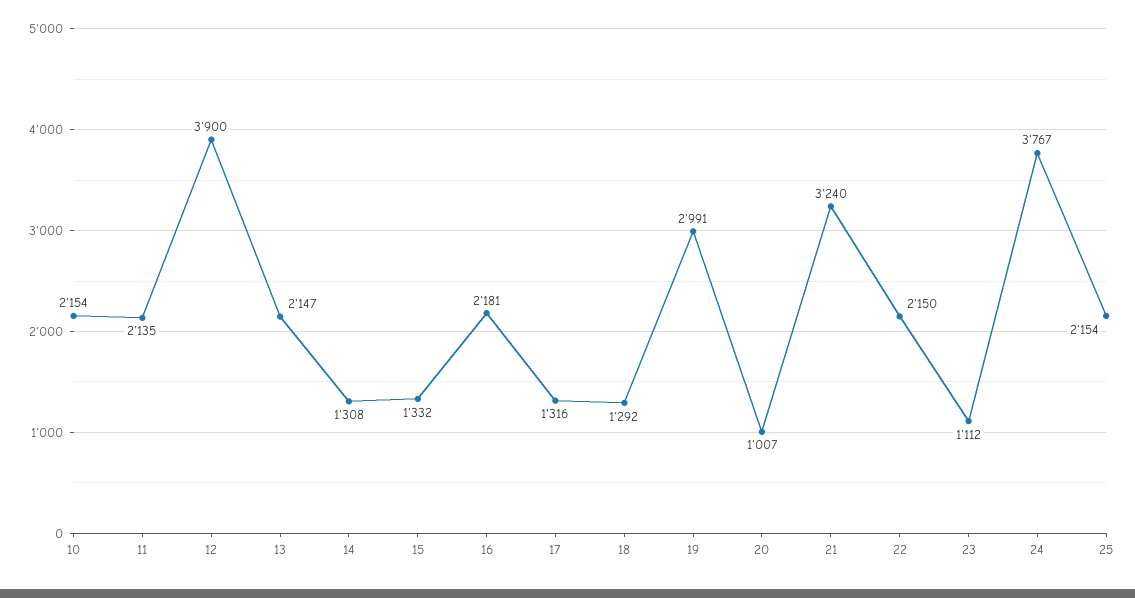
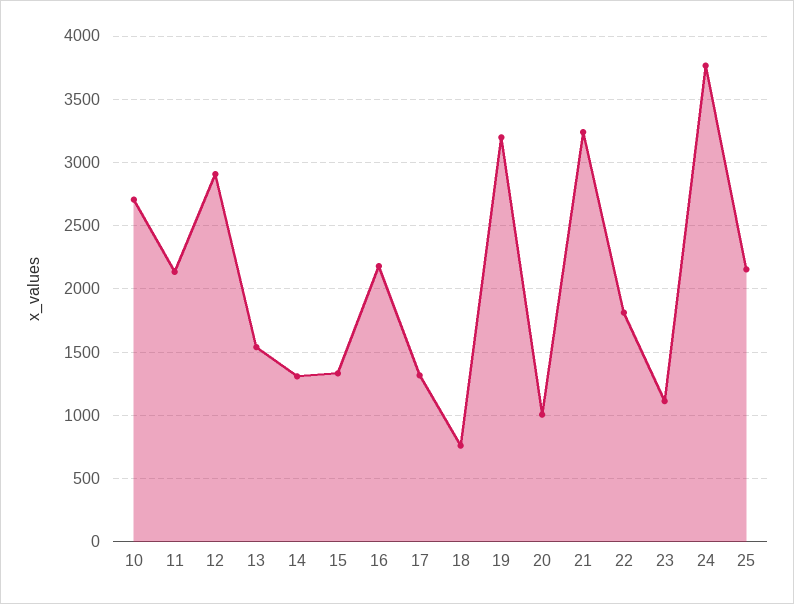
  {
-   "10": 2154,
+   "10": 2700,
    "11": 2135,
-   "12": 3900,
+   "12": 2900,
-   "13": 2147,
+   "13": 1550,
    "14": 1308,
    "15": 1332,
    "16": 2181,
    "17": 1316,
-   "18": 1292,
+   "18": 750,
-   "19": 2991,
+   "19": 3200,
    "20": 1007,
    "21": 3240,
-   "22": 2150,
+   "22": 1800,
    "23": 1112,
    "24": 3767,
    "25": 2154
  }

